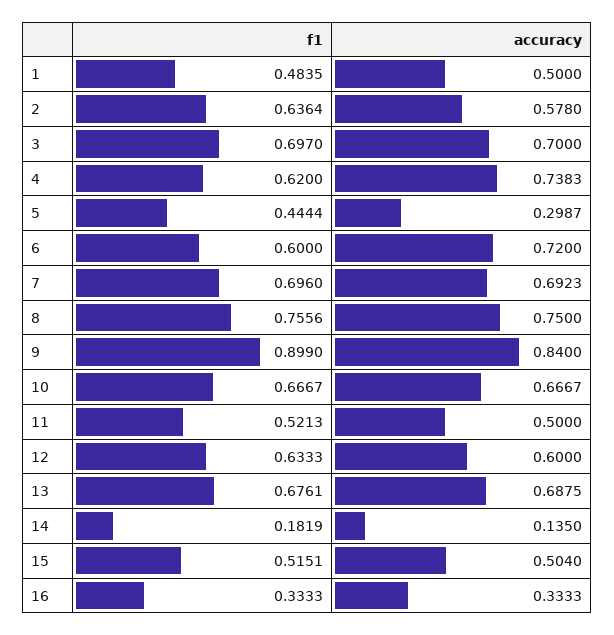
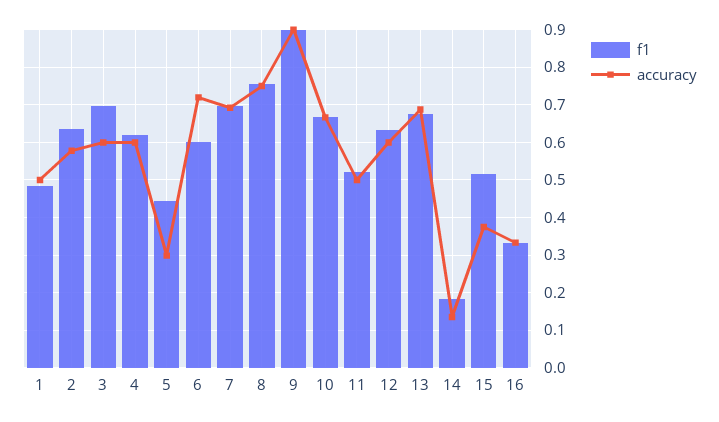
  {
    "f1": {
      "1": 0.4835,
      "2": 0.6364,
      "3": 0.697,
      "4": 0.62,
      "5": 0.4444,
      "6": 0.6,
      "7": 0.696,
      "8": 0.7556,
      "9": 0.899,
      "10": 0.6667,
      "11": 0.5213,
      "12": 0.6333,
      "13": 0.6761,
      "14": 0.1819,
      "15": 0.5151,
      "16": 0.3333
    },
    "accuracy": {
      "1": 0.5,
      "2": 0.578,
-     "3": 0.7,
+     "3": 0.6,
-     "4": 0.7383,
+     "4": 0.6,
      "5": 0.2987,
      "6": 0.72,
      "7": 0.6923,
      "8": 0.75,
-     "9": 0.84,
+     "9": 0.9,
      "10": 0.6667,
      "11": 0.5,
      "12": 0.6,
      "13": 0.6875,
      "14": 0.135,
-     "15": 0.504,
+     "15": 0.38,
      "16": 0.3333
    }
  }

